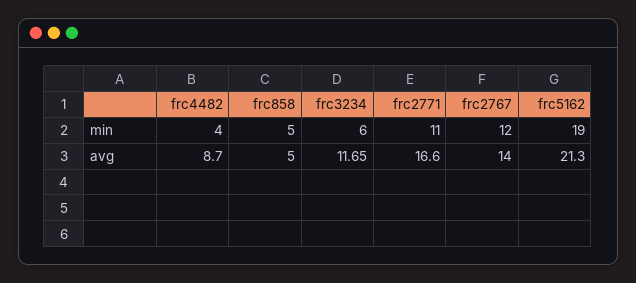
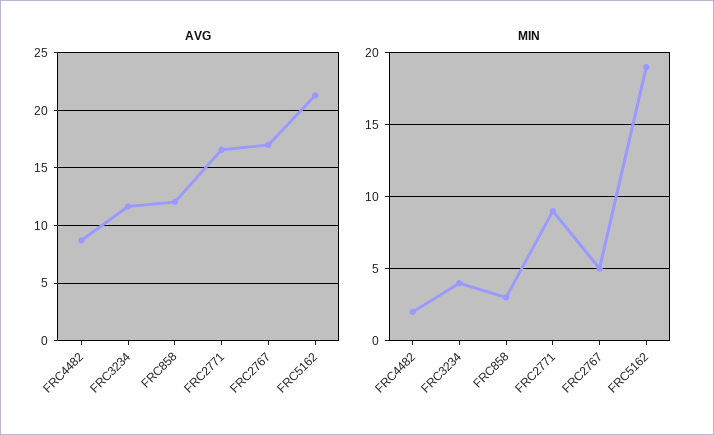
  {
    "min": {
-     "frc4482": 4,
+     "frc4482": 2,
-     "frc858": 5,
+     "frc858": 3,
-     "frc3234": 6,
+     "frc3234": 4,
-     "frc2771": 11,
+     "frc2771": 9,
-     "frc2767": 12,
+     "frc2767": 5,
      "frc5162": 19
    },
    "avg": {
      "frc4482": 8.7,
-     "frc858": 5,
+     "frc858": 12,
      "frc3234": 11.65,
      "frc2771": 16.6,
-     "frc2767": 14,
+     "frc2767": 17,
      "frc5162": 21.3
    }
  }

